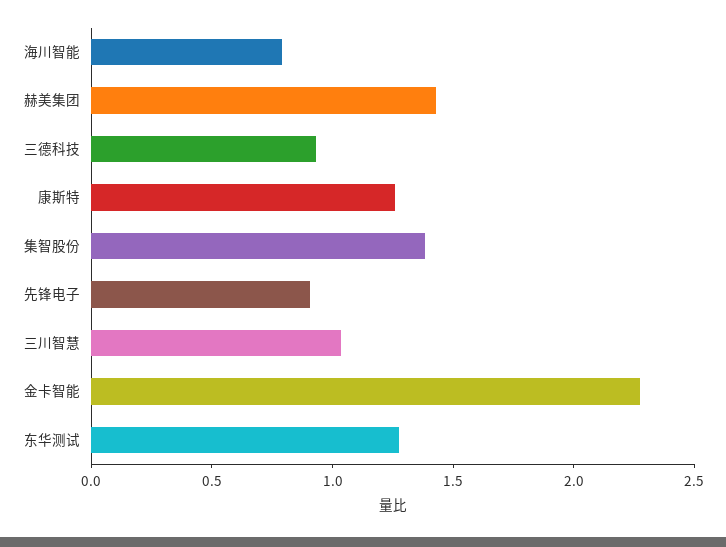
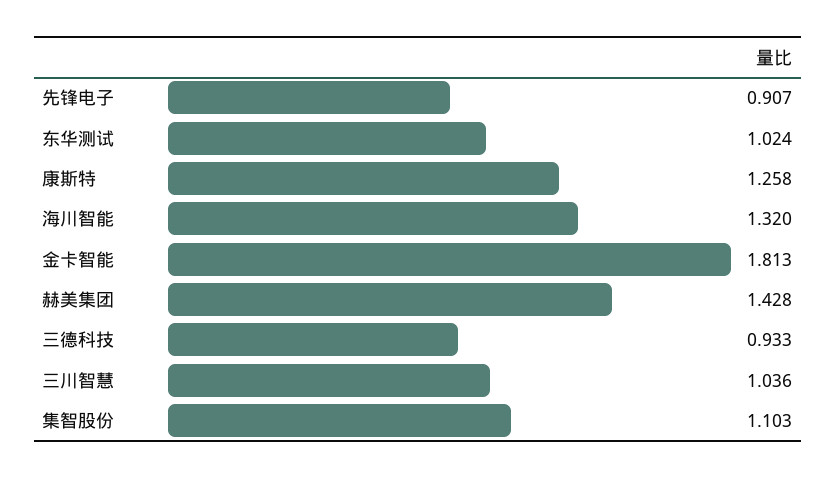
  {
-   "海川智能": 0.8,
+   "海川智能": 1.32,
    "赫美集团": 1.428,
    "三德科技": 0.933,
    "康斯特": 1.258,
-   "集智股份": 1.4,
+   "集智股份": 1.103,
    "先锋电子": 0.907,
    "三川智慧": 1.036,
-   "金卡智能": 2.3,
+   "金卡智能": 1.813,
-   "东华测试": 1.3
+   "东华测试": 1.024
  }

